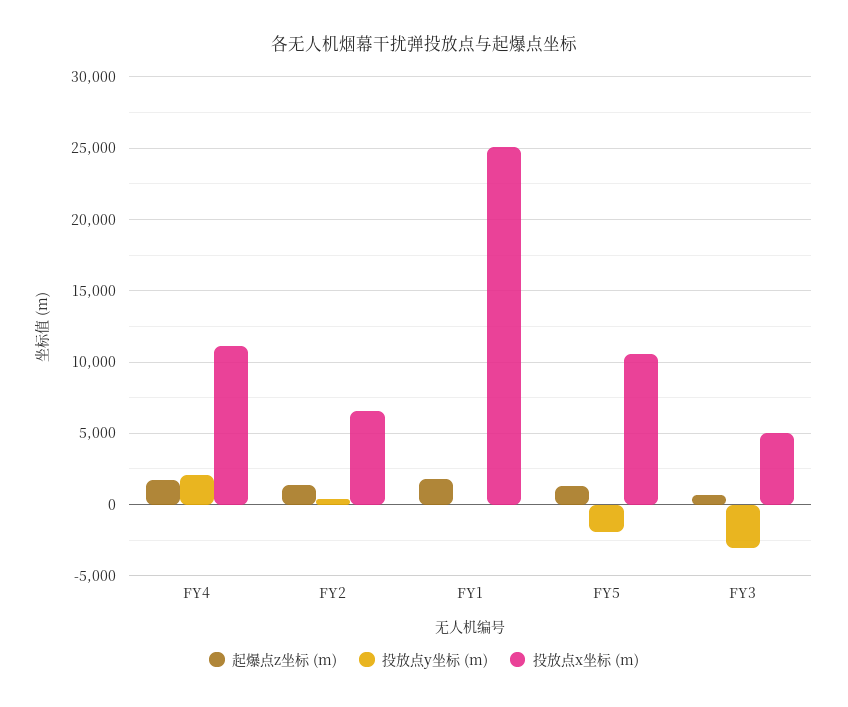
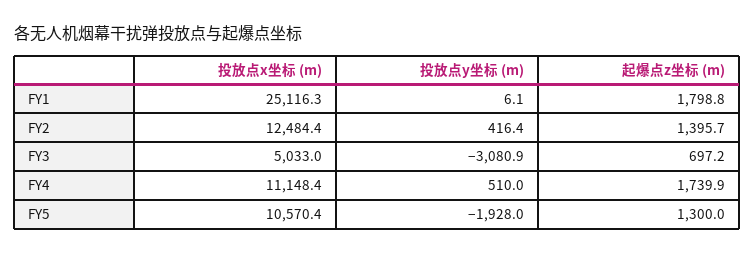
  {
    "起爆点z坐标 (m)": {
      "FY4": 1739.9,
      "FY2": 1395.7,
      "FY1": 1798.8,
      "FY5": 1300,
      "FY3": 697.2
    },
    "投放点y坐标 (m)": {
-     "FY4": 2000,
+     "FY4": 510,
      "FY2": 416.4,
      "FY1": 6.1,
      "FY5": -1928,
      "FY3": -3080.9
    },
    "投放点x坐标 (m)": {
      "FY4": 11148.4,
-     "FY2": 6500,
+     "FY2": 12484.4,
      "FY1": 25116.3,
      "FY5": 10570.4,
      "FY3": 5033
    }
  }

